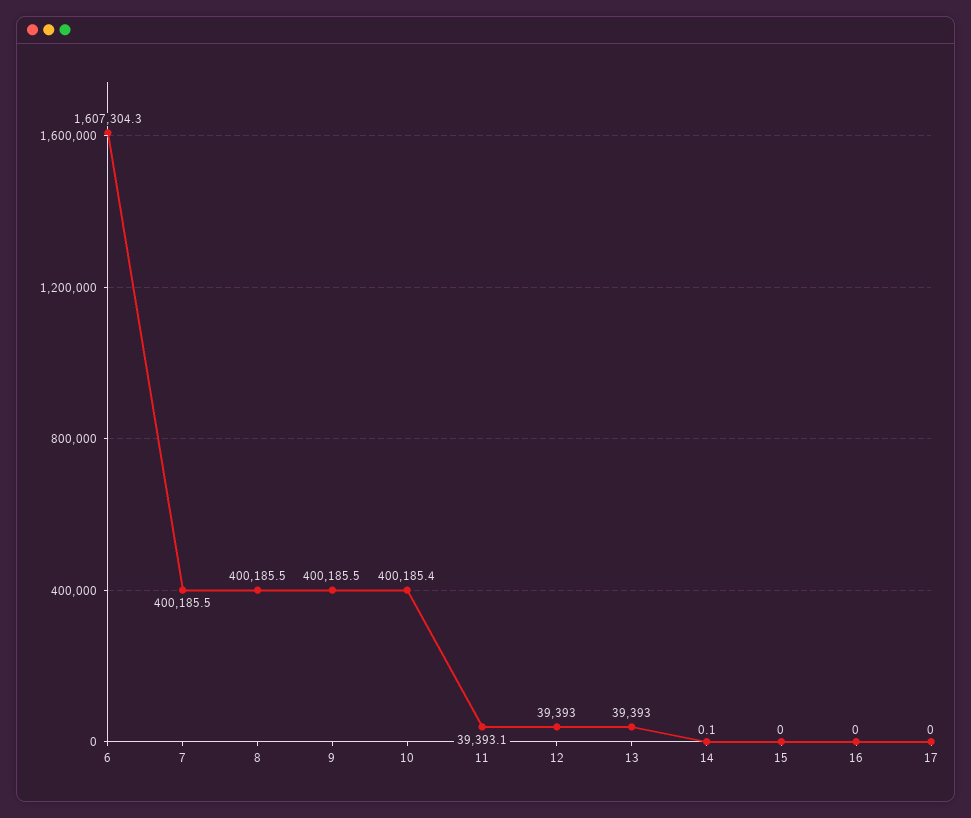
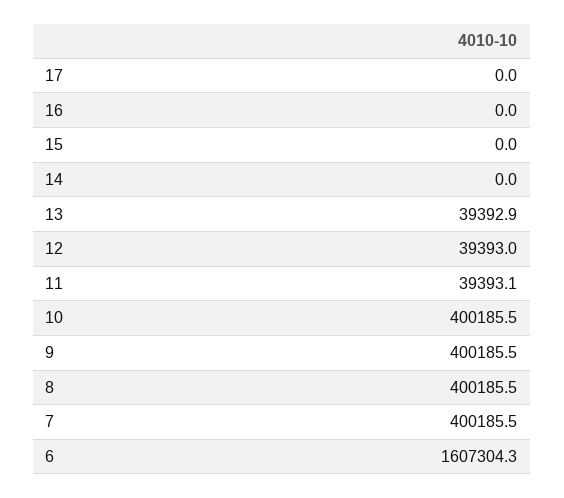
  {
    "6": 1607304.3,
    "7": 400185.5,
    "8": 400185.5,
    "9": 400185.5,
-   "10": 400185.4,
+   "10": 400185.5,
    "11": 39393.1,
    "12": 39393,
-   "13": 39393,
+   "13": 39392.9,
-   "14": 0.1,
+   "14": 0,
    "15": 0,
    "16": 0,
    "17": 0
  }

